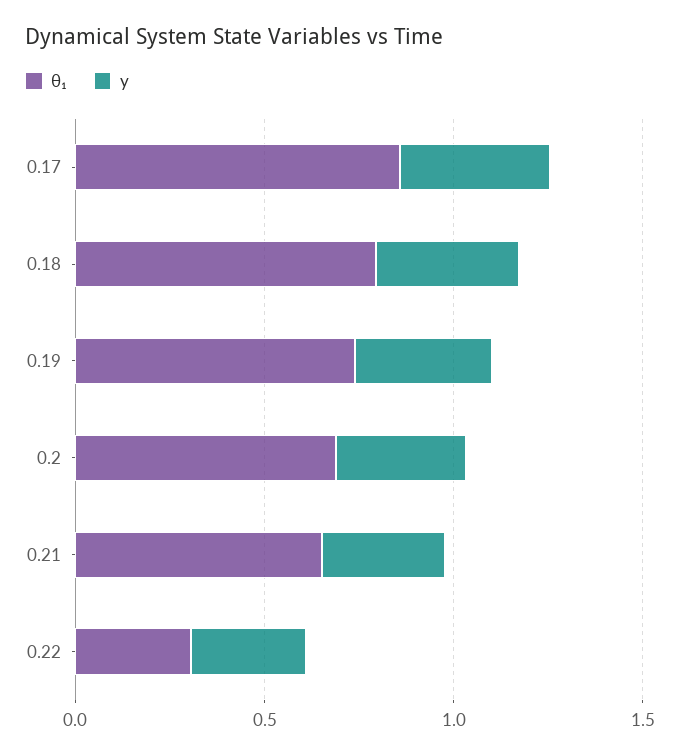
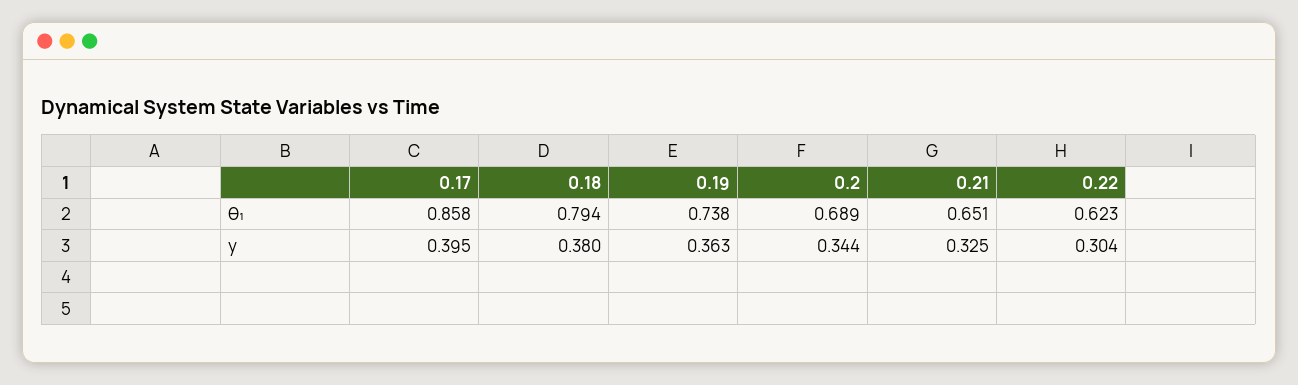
  {
    "θ₁": {
      "0.17": 0.858,
      "0.18": 0.794,
      "0.19": 0.738,
      "0.2": 0.689,
      "0.21": 0.651,
-     "0.22": 0.3
+     "0.22": 0.623
    },
    "y": {
      "0.17": 0.395,
      "0.18": 0.38,
      "0.19": 0.363,
      "0.2": 0.344,
      "0.21": 0.325,
      "0.22": 0.304
    }
  }

